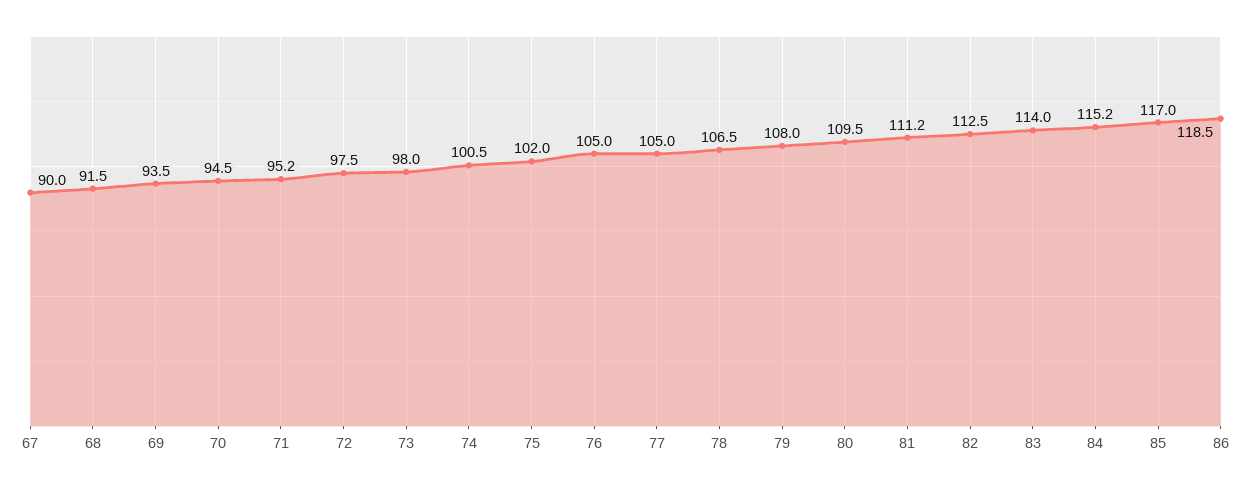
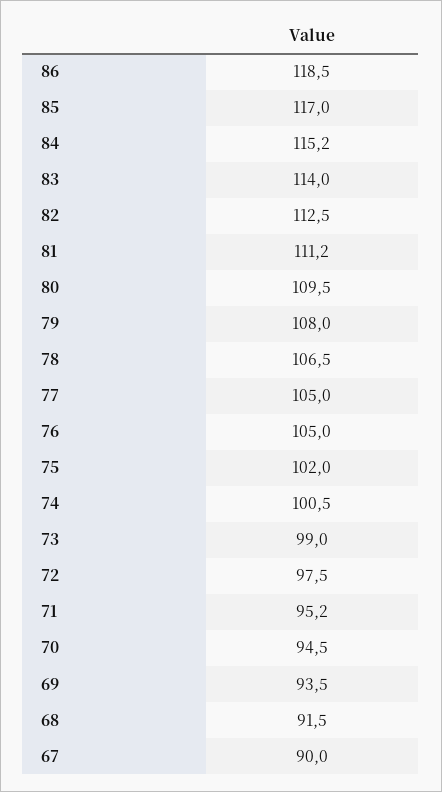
  {
    "67": 90,
    "68": 91.5,
    "69": 93.5,
    "70": 94.5,
    "71": 95.2,
    "72": 97.5,
-   "73": 98,
+   "73": 99,
    "74": 100.5,
    "75": 102,
    "76": 105,
    "77": 105,
    "78": 106.5,
    "79": 108,
    "80": 109.5,
    "81": 111.2,
    "82": 112.5,
    "83": 114,
    "84": 115.2,
    "85": 117,
    "86": 118.5
  }

